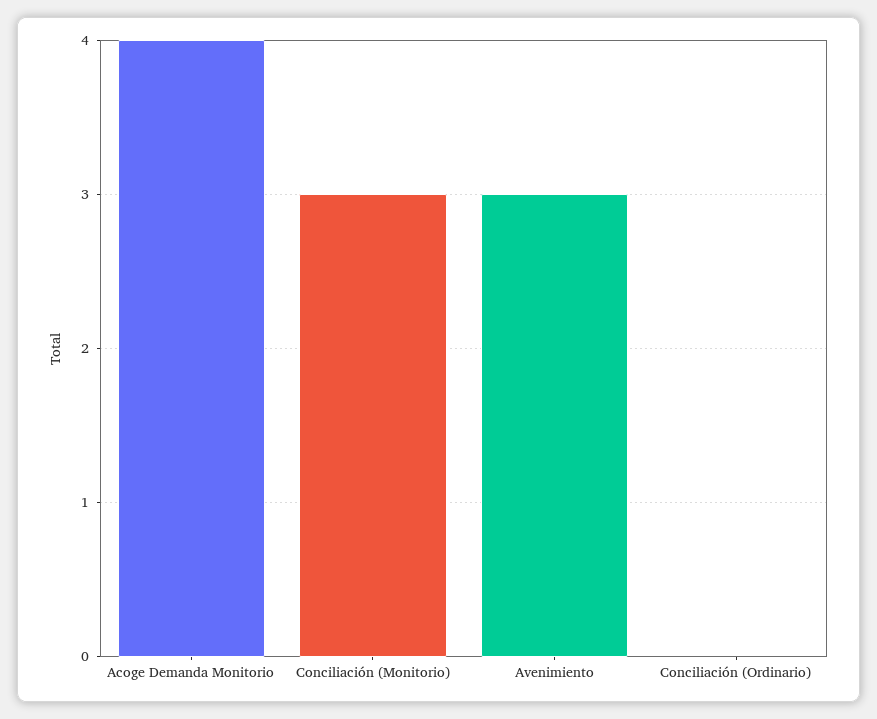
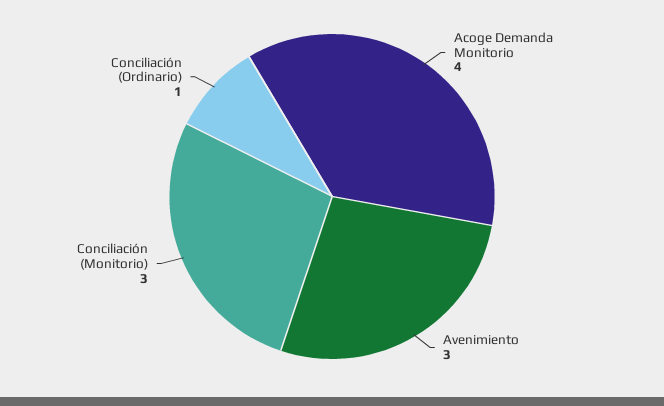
  {
    "Acoge Demanda Monitorio": 4,
    "Conciliación (Monitorio)": 3,
    "Avenimiento": 3,
-   "Conciliación (Ordinario)": 0
+   "Conciliación (Ordinario)": 1
  }

